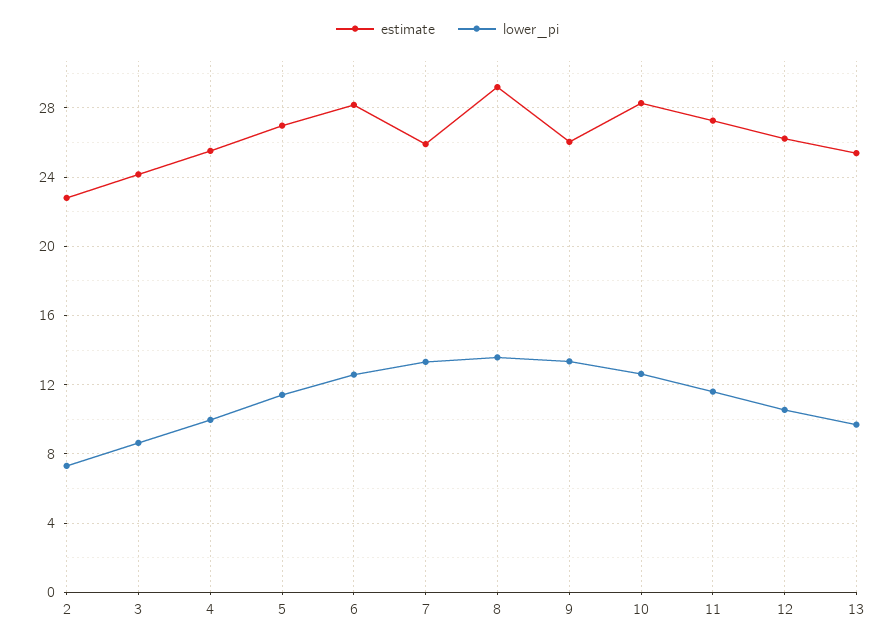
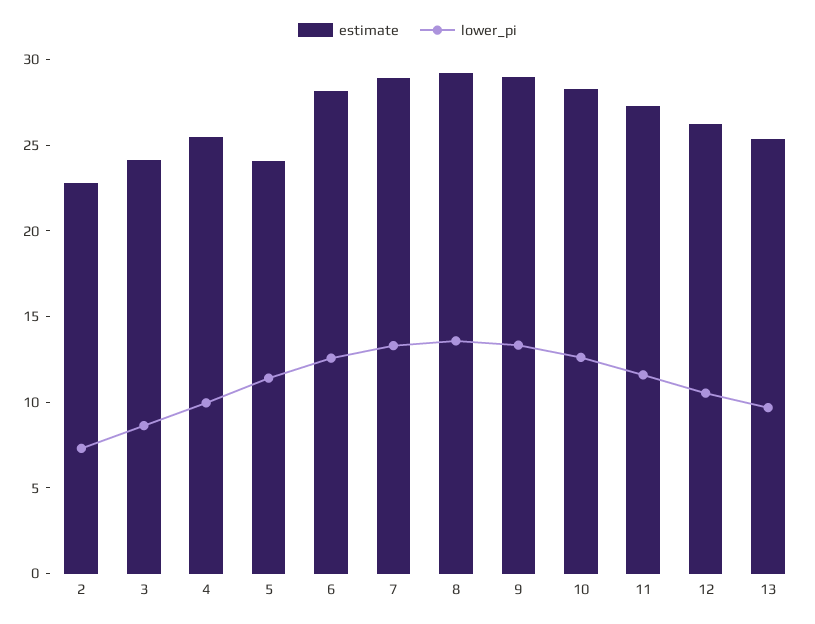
  {
    "estimate": {
      "2": 23,
      "3": 24,
      "4": 25.5,
-     "5": 27,
+     "5": 24,
      "6": 28,
-     "7": 26,
+     "7": 29,
      "8": 29,
-     "9": 26,
+     "9": 29,
      "10": 28.5,
      "11": 27.5,
      "12": 26,
      "13": 25.5
    },
    "lower_pi": {
      "2": 7.5,
      "3": 8.5,
      "4": 10,
      "5": 11.5,
      "6": 12.5,
      "7": 13.5,
      "8": 13.5,
      "9": 13.5,
      "10": 12.5,
      "11": 11.5,
      "12": 10.5,
      "13": 9.5
    }
  }

